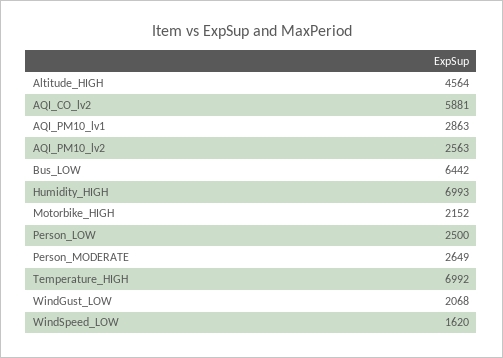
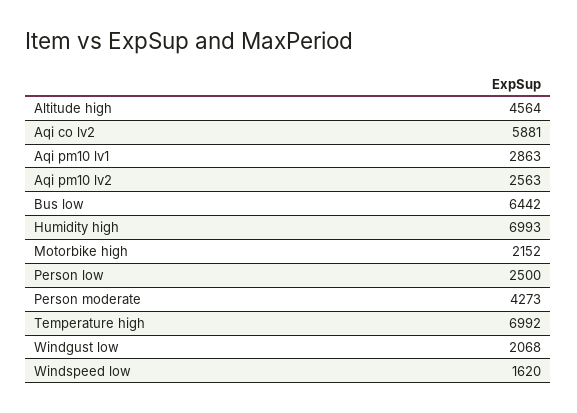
  {
    "Altitude_HIGH": 4564,
    "AQI_CO_lv2": 5881,
    "AQI_PM10_lv1": 2863,
    "AQI_PM10_lv2": 2563,
    "Bus_LOW": 6442,
    "Humidity_HIGH": 6993,
    "Motorbike_HIGH": 2152,
    "Person_LOW": 2500,
-   "Person_MODERATE": 2649,
+   "Person_MODERATE": 4273,
    "Temperature_HIGH": 6992,
    "WindGust_LOW": 2068,
    "WindSpeed_LOW": 1620
  }

